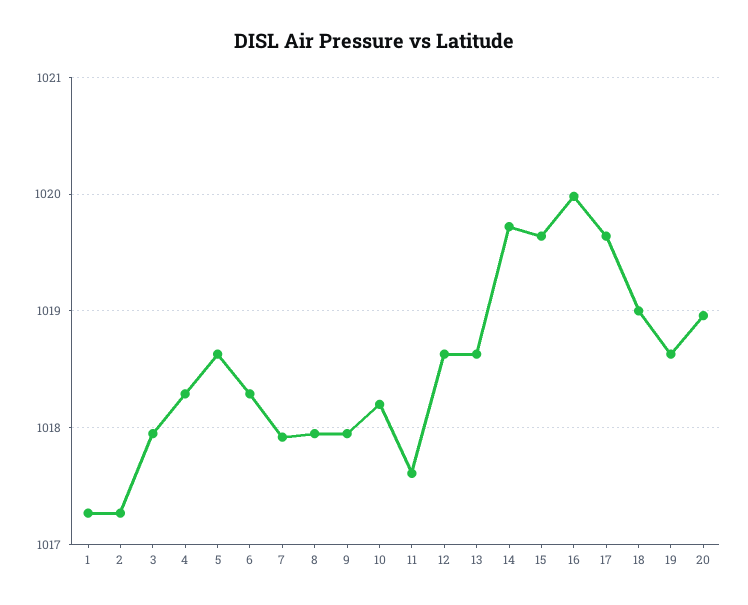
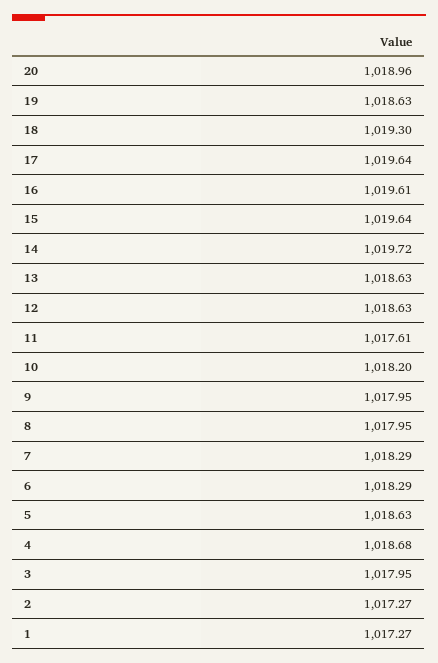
  {
    "1": 1017.27,
    "2": 1017.27,
    "3": 1017.95,
-   "4": 1018.3,
+   "4": 1018.68,
    "5": 1018.63,
    "6": 1018.29,
-   "7": 1017.9,
+   "7": 1018.29,
    "8": 1017.95,
    "9": 1017.95,
    "10": 1018.2,
    "11": 1017.61,
    "12": 1018.63,
    "13": 1018.63,
    "14": 1019.72,
    "15": 1019.64,
-   "16": 1020,
+   "16": 1019.61,
    "17": 1019.64,
-   "18": 1019,
+   "18": 1019.3,
    "19": 1018.63,
    "20": 1018.96
  }

